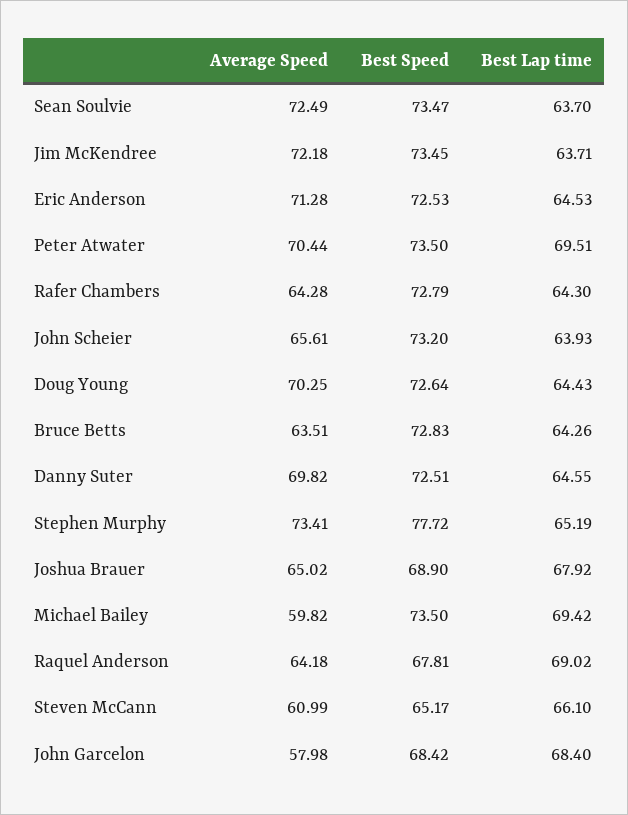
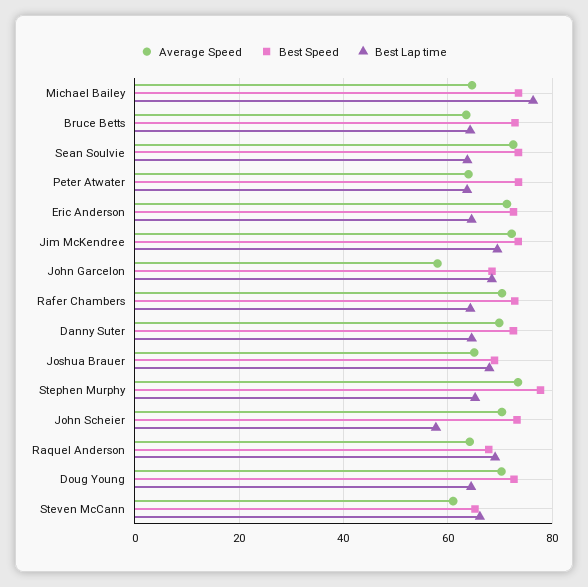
  {
    "Average Speed": {
      "Sean Soulvie": 72.49,
      "Jim McKendree": 72.18,
      "Eric Anderson": 71.28,
-     "Peter Atwater": 70.44,
+     "Peter Atwater": 64,
-     "Rafer Chambers": 64.28,
+     "Rafer Chambers": 70,
-     "John Scheier": 65.61,
+     "John Scheier": 70,
      "Doug Young": 70.25,
      "Bruce Betts": 63.51,
      "Danny Suter": 69.82,
      "Stephen Murphy": 73.41,
      "Joshua Brauer": 65.02,
-     "Michael Bailey": 59.82,
+     "Michael Bailey": 64,
      "Raquel Anderson": 64.18,
      "Steven McCann": 60.99,
      "John Garcelon": 57.98
    },
    "Best Speed": {
      "Sean Soulvie": 73.47,
      "Jim McKendree": 73.45,
      "Eric Anderson": 72.53,
      "Peter Atwater": 73.5,
      "Rafer Chambers": 72.79,
      "John Scheier": 73.2,
      "Doug Young": 72.64,
      "Bruce Betts": 72.83,
      "Danny Suter": 72.51,
      "Stephen Murphy": 77.72,
      "Joshua Brauer": 68.9,
      "Michael Bailey": 73.5,
      "Raquel Anderson": 67.81,
      "Steven McCann": 65.17,
      "John Garcelon": 68.42
    },
    "Best Lap time": {
      "Sean Soulvie": 63.7,
-     "Jim McKendree": 63.71,
+     "Jim McKendree": 70,
      "Eric Anderson": 64.53,
-     "Peter Atwater": 69.51,
+     "Peter Atwater": 64,
      "Rafer Chambers": 64.3,
-     "John Scheier": 63.93,
+     "John Scheier": 58,
      "Doug Young": 64.43,
      "Bruce Betts": 64.26,
      "Danny Suter": 64.55,
      "Stephen Murphy": 65.19,
      "Joshua Brauer": 67.92,
-     "Michael Bailey": 69.42,
+     "Michael Bailey": 76,
      "Raquel Anderson": 69.02,
      "Steven McCann": 66.1,
      "John Garcelon": 68.4
    }
  }

